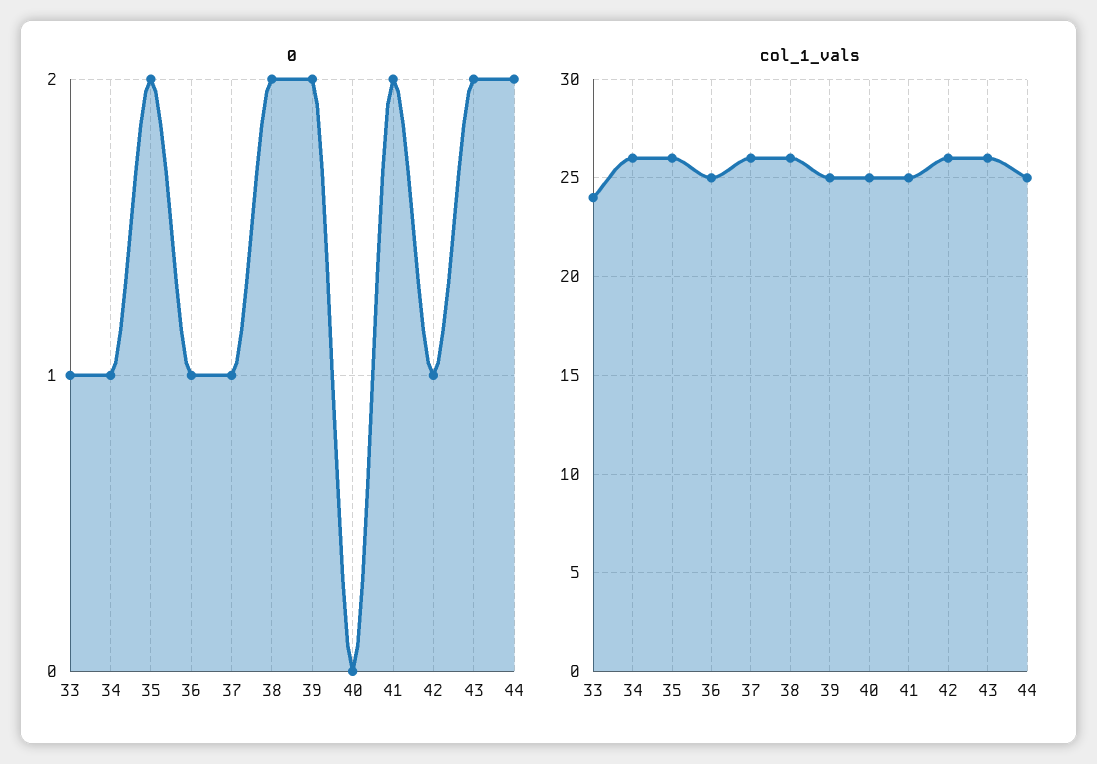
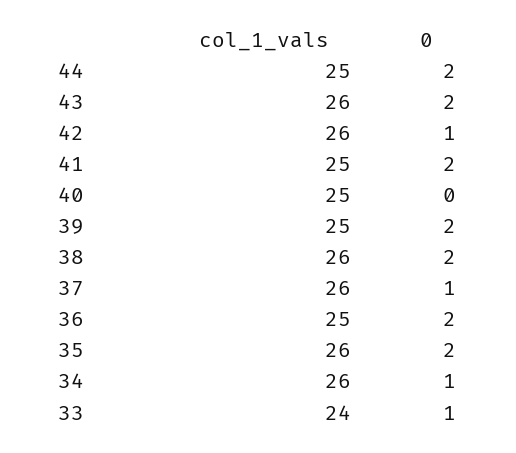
  {
    "0": {
      "33": 1,
      "34": 1,
      "35": 2,
-     "36": 1,
+     "36": 2,
      "37": 1,
      "38": 2,
      "39": 2,
      "40": 0,
      "41": 2,
      "42": 1,
      "43": 2,
      "44": 2
    },
    "col_1_vals": {
      "33": 24,
      "34": 26,
      "35": 26,
      "36": 25,
      "37": 26,
      "38": 26,
      "39": 25,
      "40": 25,
      "41": 25,
      "42": 26,
      "43": 26,
      "44": 25
    }
  }

